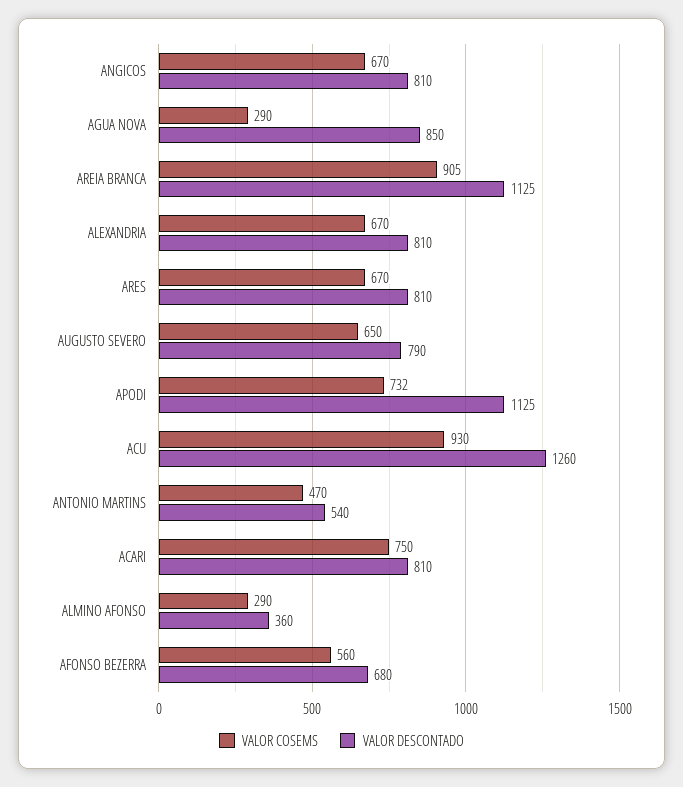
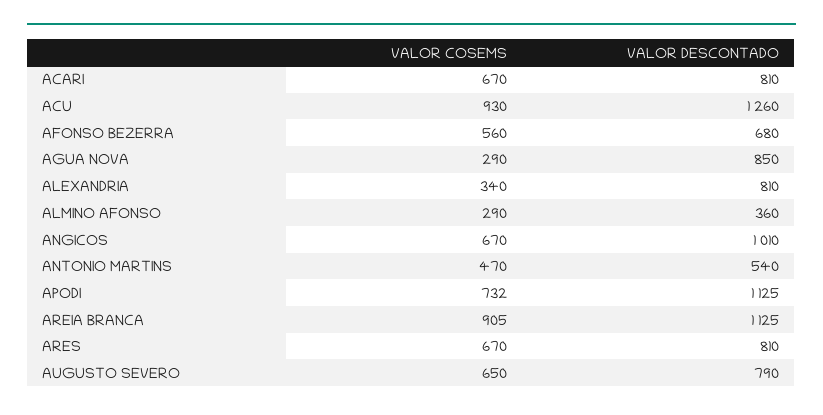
  {
    "VALOR COSEMS": {
      "ANGICOS": 670,
      "AGUA NOVA": 290,
      "AREIA BRANCA": 905,
-     "ALEXANDRIA": 670,
+     "ALEXANDRIA": 340,
      "ARES": 670,
      "AUGUSTO SEVERO": 650,
      "APODI": 732,
      "ACU": 930,
      "ANTONIO MARTINS": 470,
-     "ACARI": 750,
+     "ACARI": 670,
      "ALMINO AFONSO": 290,
      "AFONSO BEZERRA": 560
    },
    "VALOR DESCONTADO": {
-     "ANGICOS": 810,
+     "ANGICOS": 1010,
      "AGUA NOVA": 850,
      "AREIA BRANCA": 1125,
      "ALEXANDRIA": 810,
      "ARES": 810,
      "AUGUSTO SEVERO": 790,
      "APODI": 1125,
      "ACU": 1260,
      "ANTONIO MARTINS": 540,
      "ACARI": 810,
      "ALMINO AFONSO": 360,
      "AFONSO BEZERRA": 680
    }
  }

